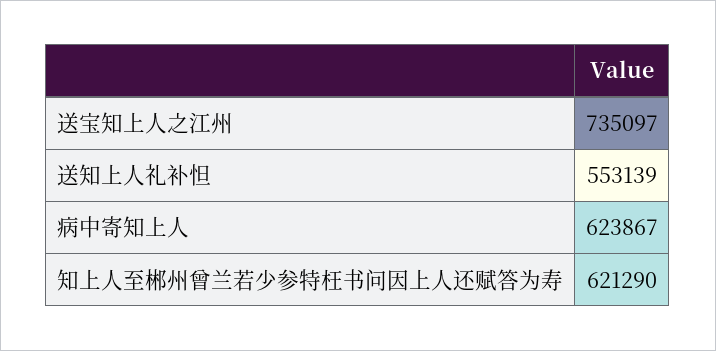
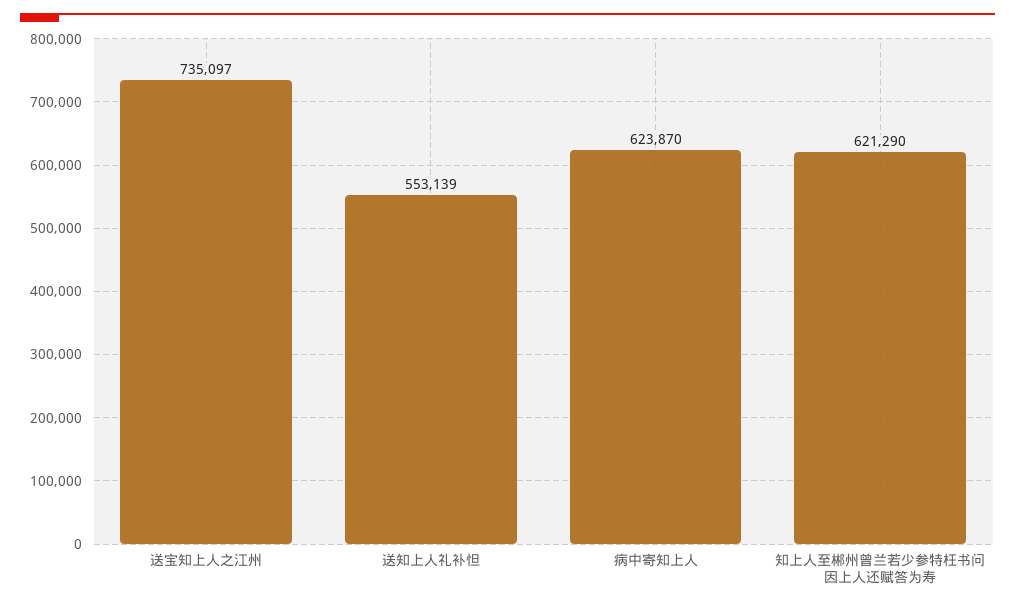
  {
    "送宝知上人之江州": 735097,
    "送知上人礼补怛": 553139,
-   "病中寄知上人": 623867,
+   "病中寄知上人": 623870,
    "知上人至郴州曾兰若少参特枉书问因上人还赋答为寿": 621290
  }

